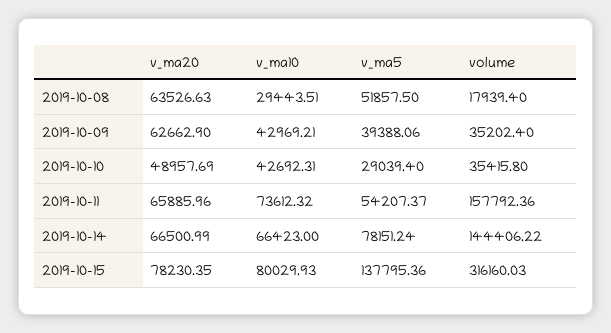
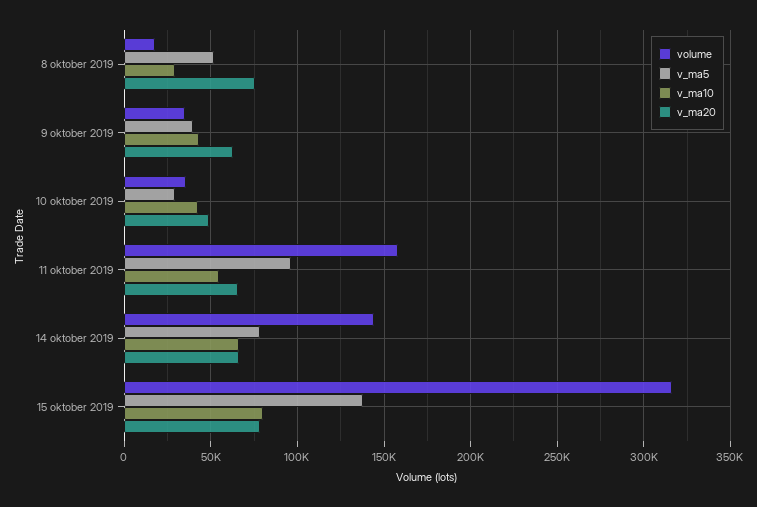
  {
    "v_ma20": {
-     "2019-10-08": 63526.63,
+     "2019-10-08": 75000,
      "2019-10-09": 62662.9,
      "2019-10-10": 48957.69,
      "2019-10-11": 65885.96,
      "2019-10-14": 66500.99,
      "2019-10-15": 78230.35
    },
    "v_ma10": {
      "2019-10-08": 29443.51,
      "2019-10-09": 42969.21,
      "2019-10-10": 42692.31,
-     "2019-10-11": 73612.32,
+     "2019-10-11": 55000,
      "2019-10-14": 66423,
      "2019-10-15": 80029.93
    },
    "v_ma5": {
      "2019-10-08": 51857.5,
      "2019-10-09": 39388.06,
      "2019-10-10": 29039.4,
-     "2019-10-11": 54207.37,
+     "2019-10-11": 95000,
      "2019-10-14": 78151.24,
      "2019-10-15": 137795.36
    },
    "volume": {
      "2019-10-08": 17939.4,
      "2019-10-09": 35202.4,
      "2019-10-10": 35415.8,
      "2019-10-11": 157792.36,
      "2019-10-14": 144406.22,
      "2019-10-15": 316160.03
    }
  }

